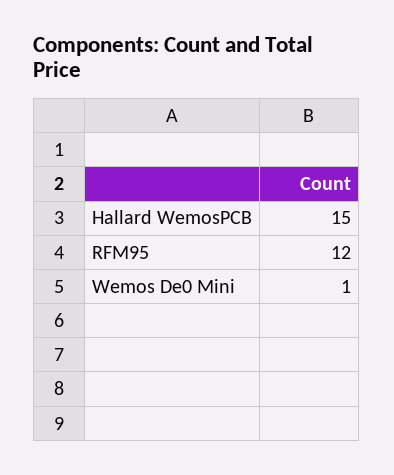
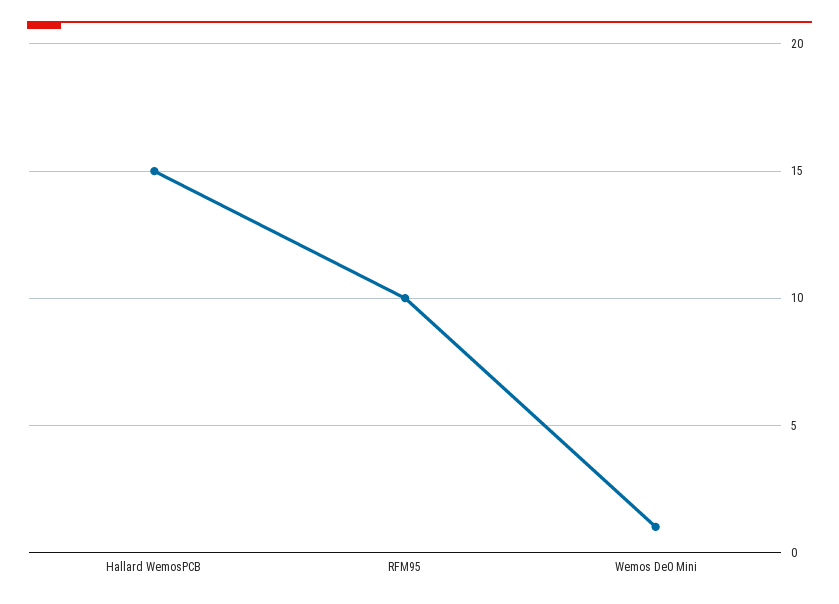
  {
    "Hallard WemosPCB": 15,
-   "RFM95": 12,
+   "RFM95": 10,
    "Wemos De0 Mini": 1
  }

